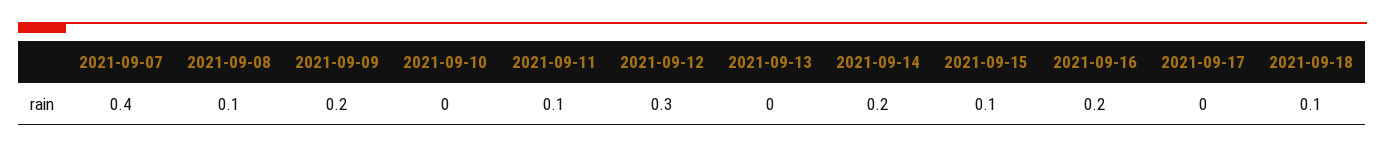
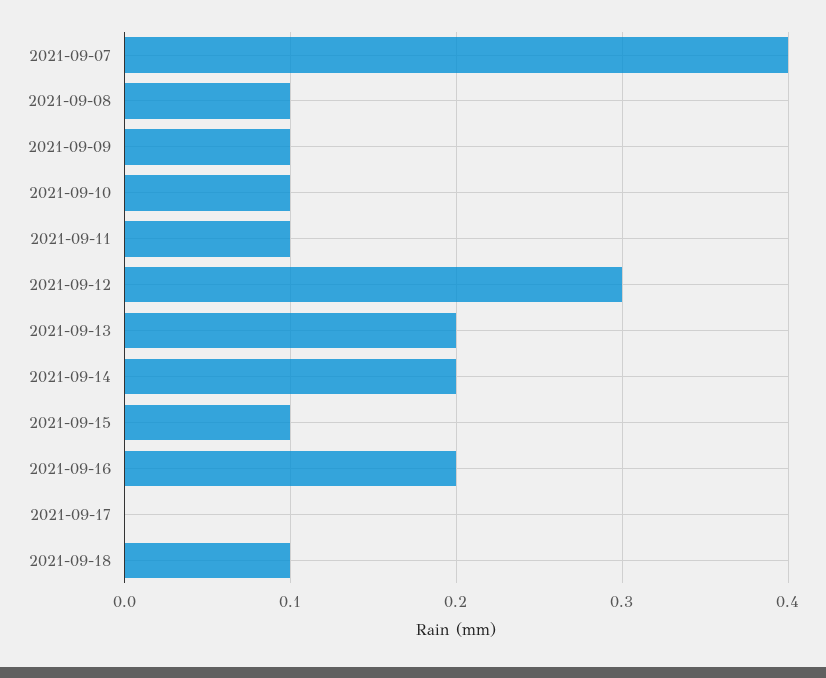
  {
    "2021-09-07": 0.4,
    "2021-09-08": 0.1,
-   "2021-09-09": 0.2,
+   "2021-09-09": 0.1,
-   "2021-09-10": 0,
+   "2021-09-10": 0.1,
    "2021-09-11": 0.1,
    "2021-09-12": 0.3,
-   "2021-09-13": 0,
+   "2021-09-13": 0.2,
    "2021-09-14": 0.2,
    "2021-09-15": 0.1,
    "2021-09-16": 0.2,
    "2021-09-17": 0,
    "2021-09-18": 0.1
  }

